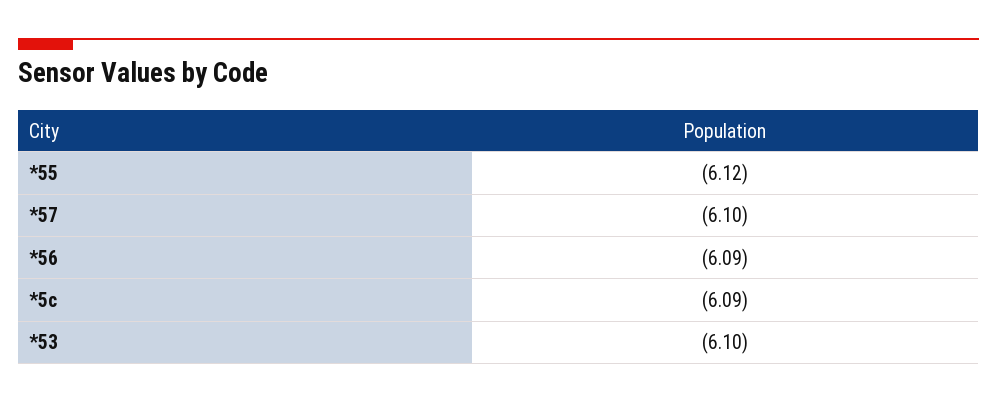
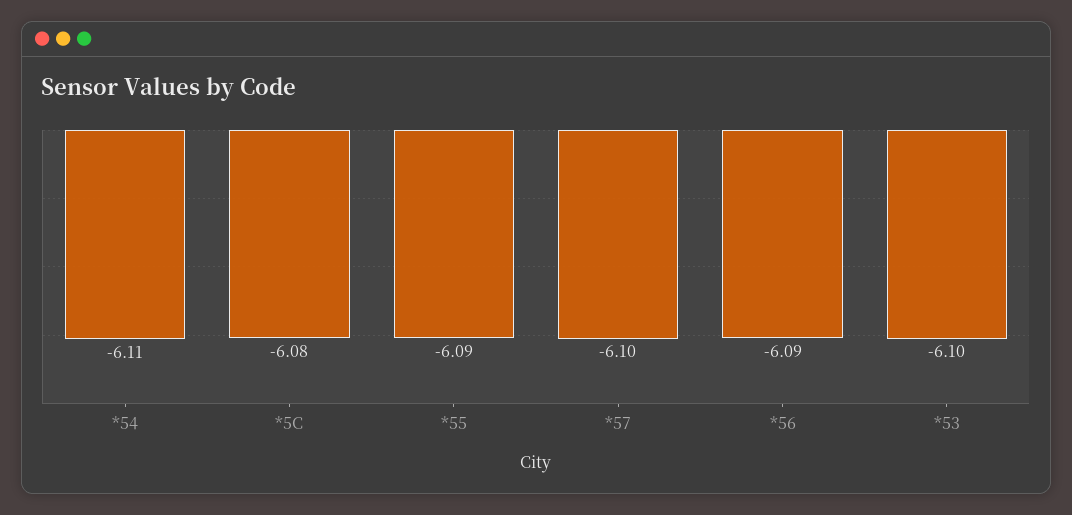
  {
-   "*55": -6.12,
+   "*55": -6.09,
    "*57": -6.1,
    "*56": -6.09,
-   "*5c": -6.09,
+   "*5c": -6.08,
-   "*53": -6.1
+   "*53": -6.1,
+   "*54": -6.11
  }

